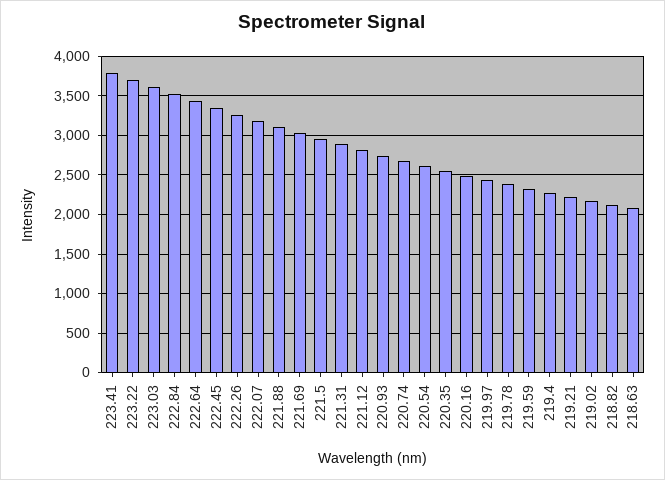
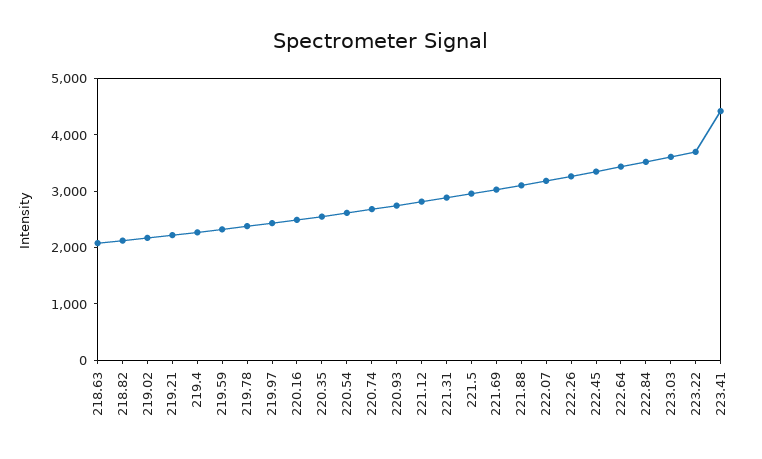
  {
-   "223.41": 3800,
+   "223.41": 4400,
    "223.22": 3700,
    "223.03": 3600,
    "222.84": 3500,
    "222.64": 3400,
    "222.45": 3300,
    "222.26": 3300,
    "222.07": 3200,
    "221.88": 3100,
    "221.69": 3000,
    "221.5": 3000,
    "221.31": 2900,
    "221.12": 2800,
    "220.93": 2700,
    "220.74": 2700,
    "220.54": 2600,
    "220.35": 2600,
    "220.16": 2500,
    "219.97": 2400,
    "219.78": 2400,
    "219.59": 2300,
    "219.4": 2300,
    "219.21": 2200,
    "219.02": 2200,
    "218.82": 2100,
    "218.63": 2100
  }

